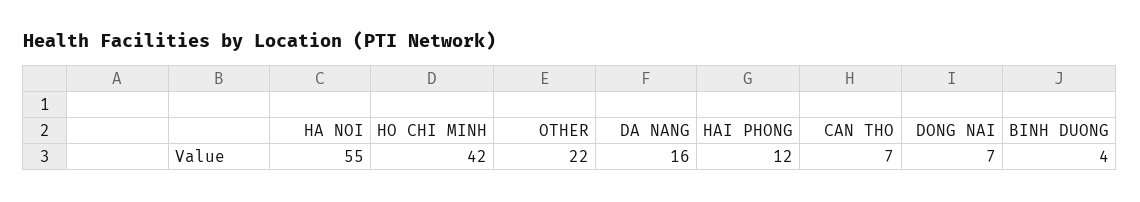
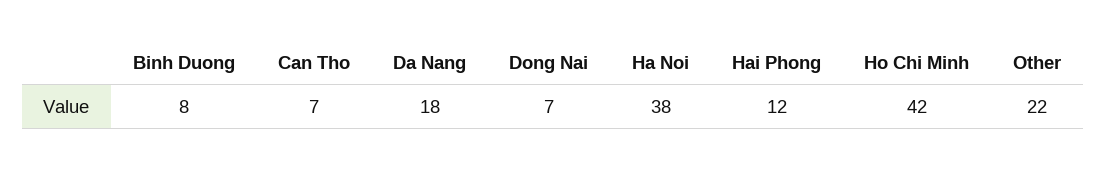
  {
-   "HA NOI": 55,
+   "HA NOI": 38,
    "HO CHI MINH": 42,
    "OTHER": 22,
-   "DA NANG": 16,
+   "DA NANG": 18,
    "HAI PHONG": 12,
    "CAN THO": 7,
    "DONG NAI": 7,
-   "BINH DUONG": 4
+   "BINH DUONG": 8
  }

